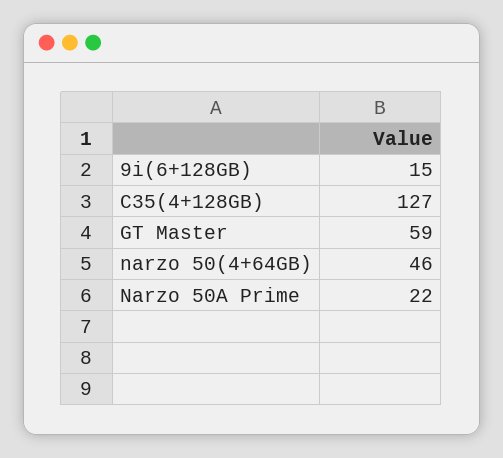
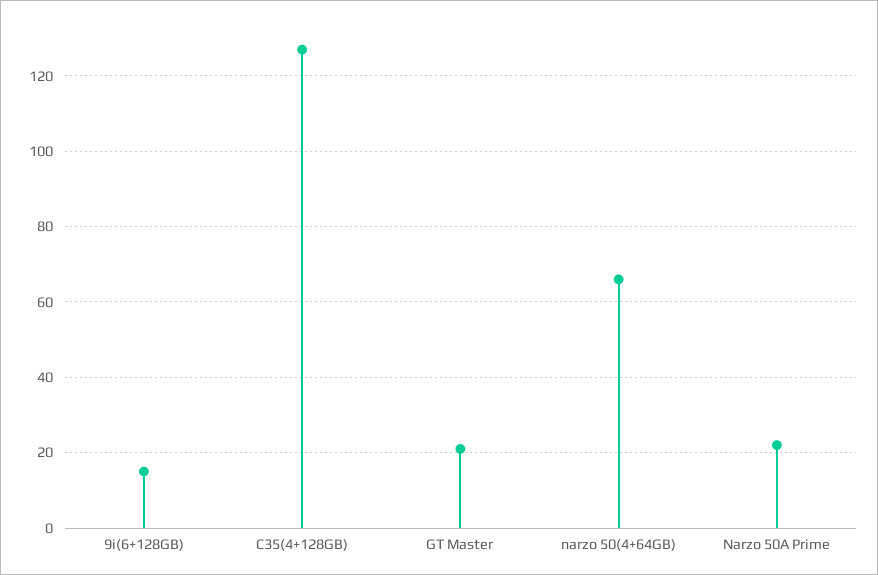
  {
    "9i(6+128GB)": 15,
    "C35(4+128GB)": 127,
-   "GT Master": 59,
+   "GT Master": 20,
-   "narzo 50(4+64GB)": 46,
+   "narzo 50(4+64GB)": 65,
    "Narzo 50A Prime": 22
  }

